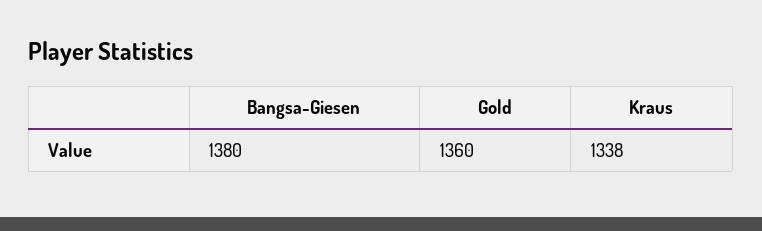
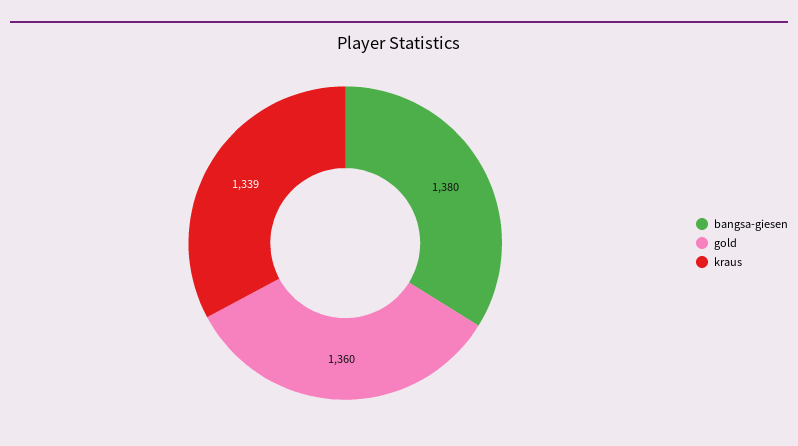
  {
    "Bangsa-Giesen": 1380,
    "Gold": 1360,
-   "Kraus": 1338
+   "Kraus": 1339
  }

